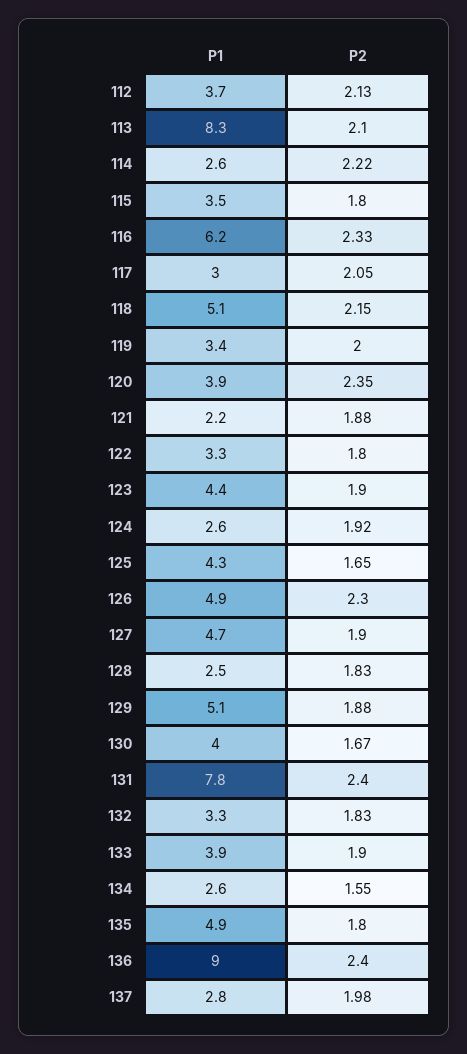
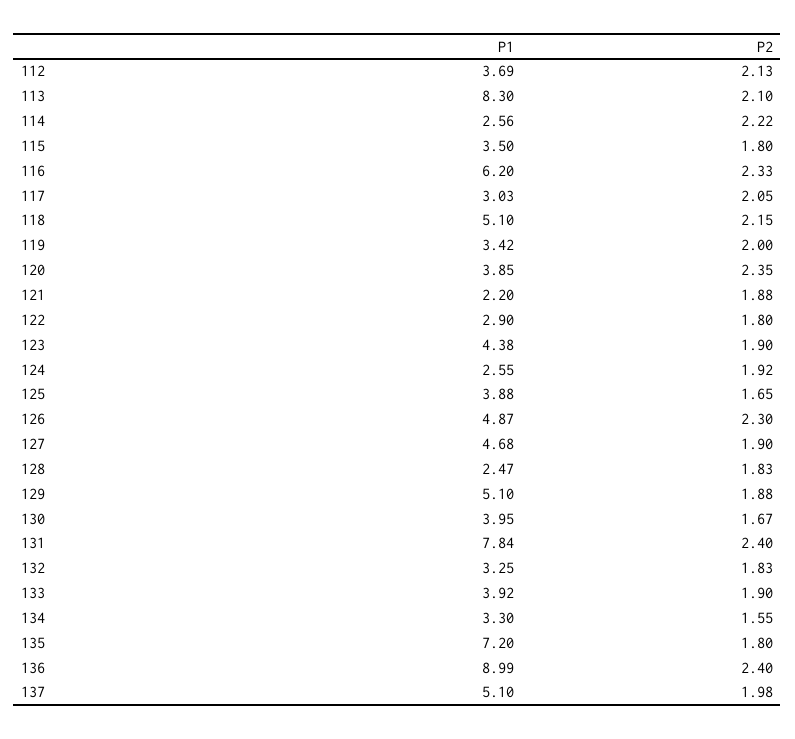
  {
    "P1": {
      "112": 3.69,
      "113": 8.3,
      "114": 2.56,
      "115": 3.5,
      "116": 6.2,
      "117": 3.03,
      "118": 5.1,
      "119": 3.42,
      "120": 3.85,
      "121": 2.2,
-     "122": 3.3,
+     "122": 2.9,
      "123": 4.38,
      "124": 2.55,
-     "125": 4.3,
+     "125": 3.88,
      "126": 4.87,
      "127": 4.68,
      "128": 2.47,
      "129": 5.1,
      "130": 3.95,
      "131": 7.84,
      "132": 3.25,
      "133": 3.92,
-     "134": 2.6,
+     "134": 3.3,
-     "135": 4.9,
+     "135": 7.2,
      "136": 8.99,
-     "137": 2.8
+     "137": 5.1
    },
    "P2": {
      "112": 2.13,
      "113": 2.1,
      "114": 2.22,
      "115": 1.8,
      "116": 2.33,
      "117": 2.05,
      "118": 2.15,
      "119": 2,
      "120": 2.35,
      "121": 1.88,
      "122": 1.8,
      "123": 1.9,
      "124": 1.92,
      "125": 1.65,
      "126": 2.3,
      "127": 1.9,
      "128": 1.83,
      "129": 1.88,
      "130": 1.67,
      "131": 2.4,
      "132": 1.83,
      "133": 1.9,
      "134": 1.55,
      "135": 1.8,
      "136": 2.4,
      "137": 1.98
    }
  }

